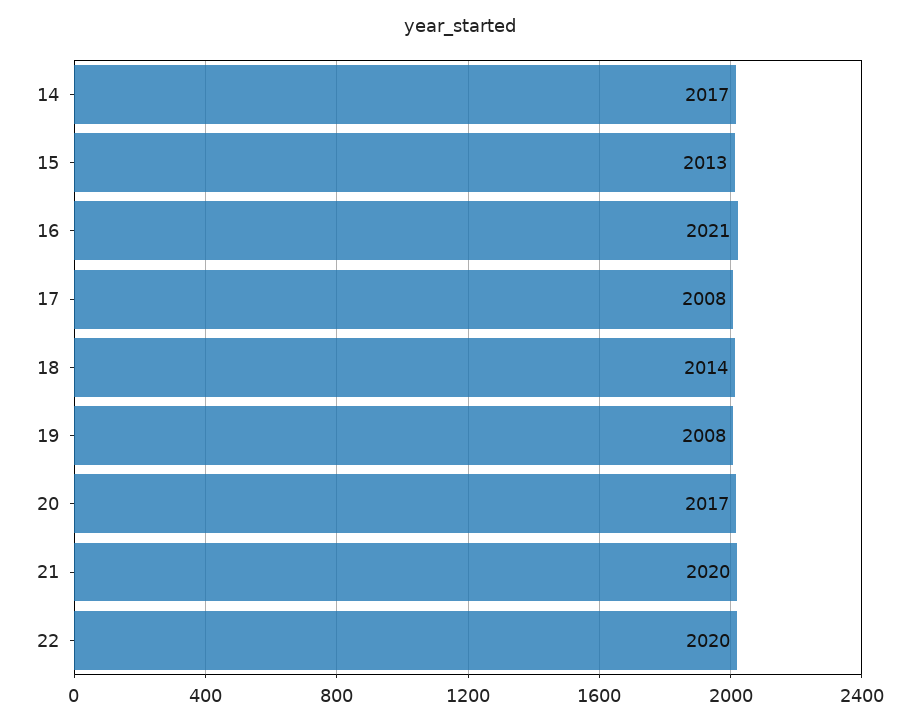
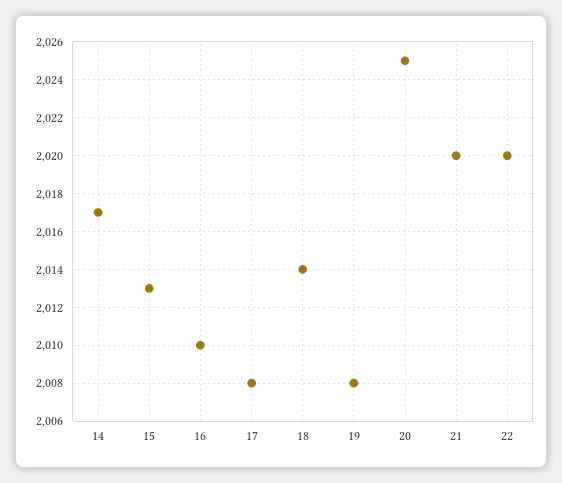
  {
    "14": 2017,
    "15": 2013,
-   "16": 2021,
+   "16": 2010,
    "17": 2008,
    "18": 2014,
    "19": 2008,
-   "20": 2017,
+   "20": 2025,
    "21": 2020,
    "22": 2020
  }

